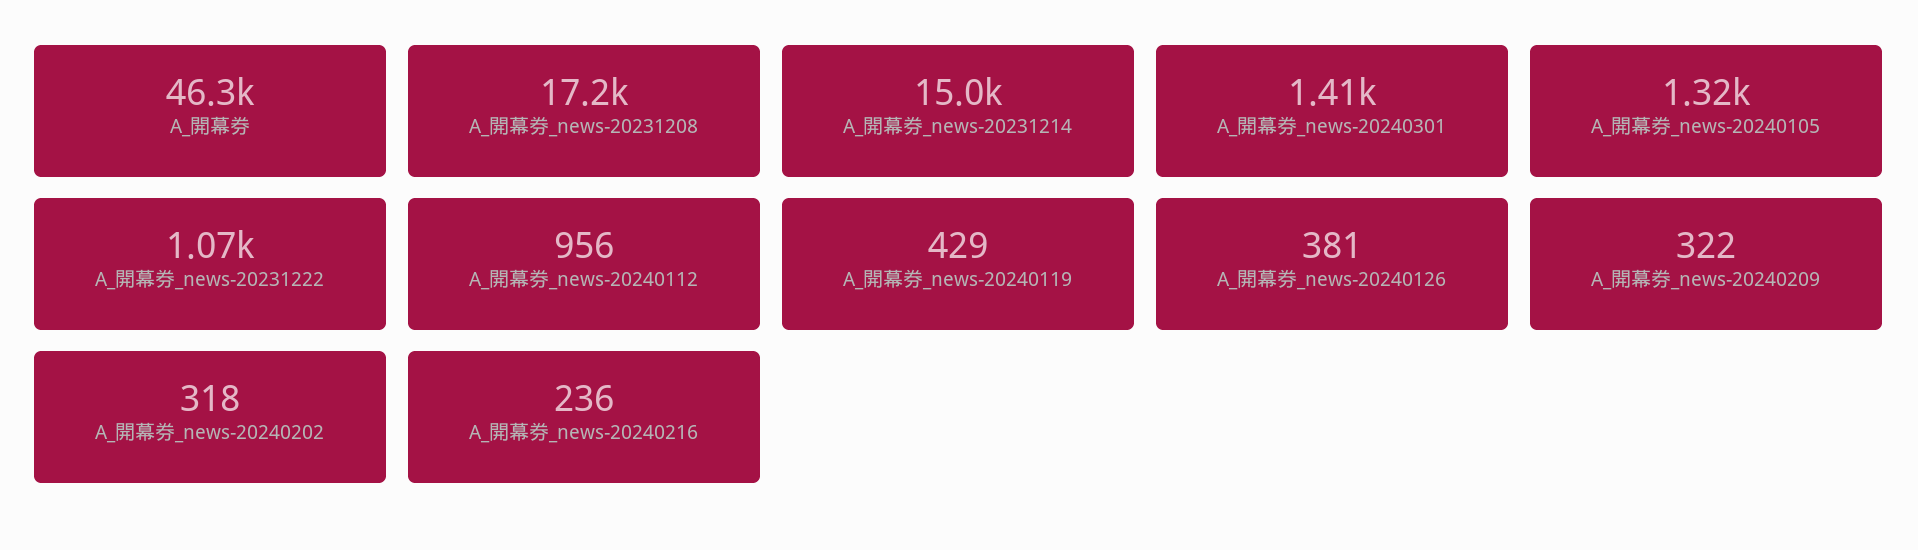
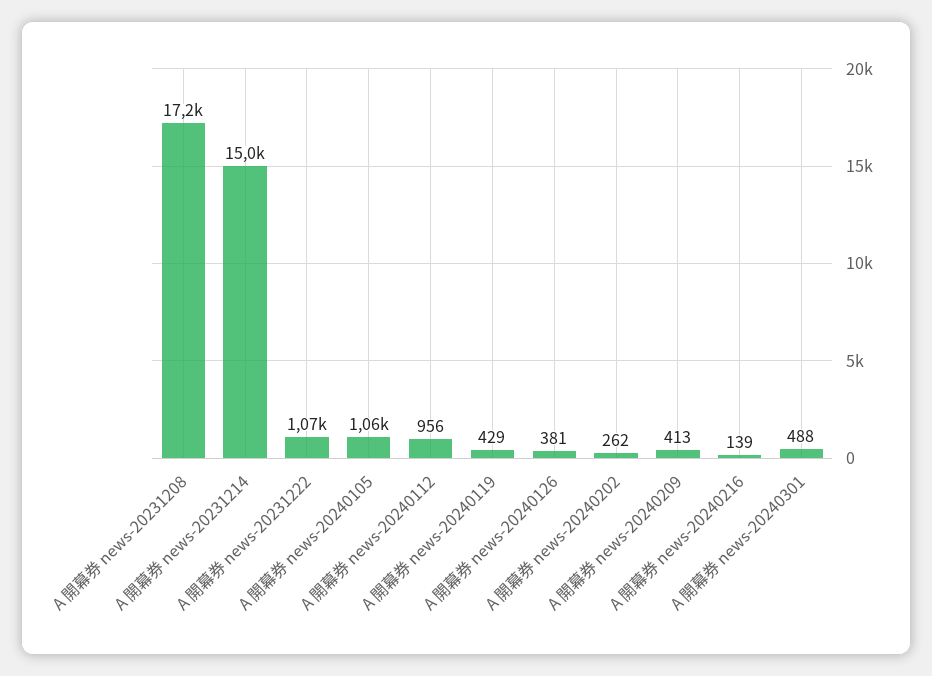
  {
-   "A_開幕券": 46300,
    "A_開幕券_news-20231208": 17200,
    "A_開幕券_news-20231214": 15000,
-   "A_開幕券_news-20240301": 1410,
+   "A_開幕券_news-20240301": 488,
-   "A_開幕券_news-20240105": 1320,
+   "A_開幕券_news-20240105": 1060,
    "A_開幕券_news-20231222": 1070,
    "A_開幕券_news-20240112": 956,
    "A_開幕券_news-20240119": 429,
    "A_開幕券_news-20240126": 381,
-   "A_開幕券_news-20240209": 322,
+   "A_開幕券_news-20240209": 413,
-   "A_開幕券_news-20240202": 318,
+   "A_開幕券_news-20240202": 262,
-   "A_開幕券_news-20240216": 236
+   "A_開幕券_news-20240216": 139
  }

